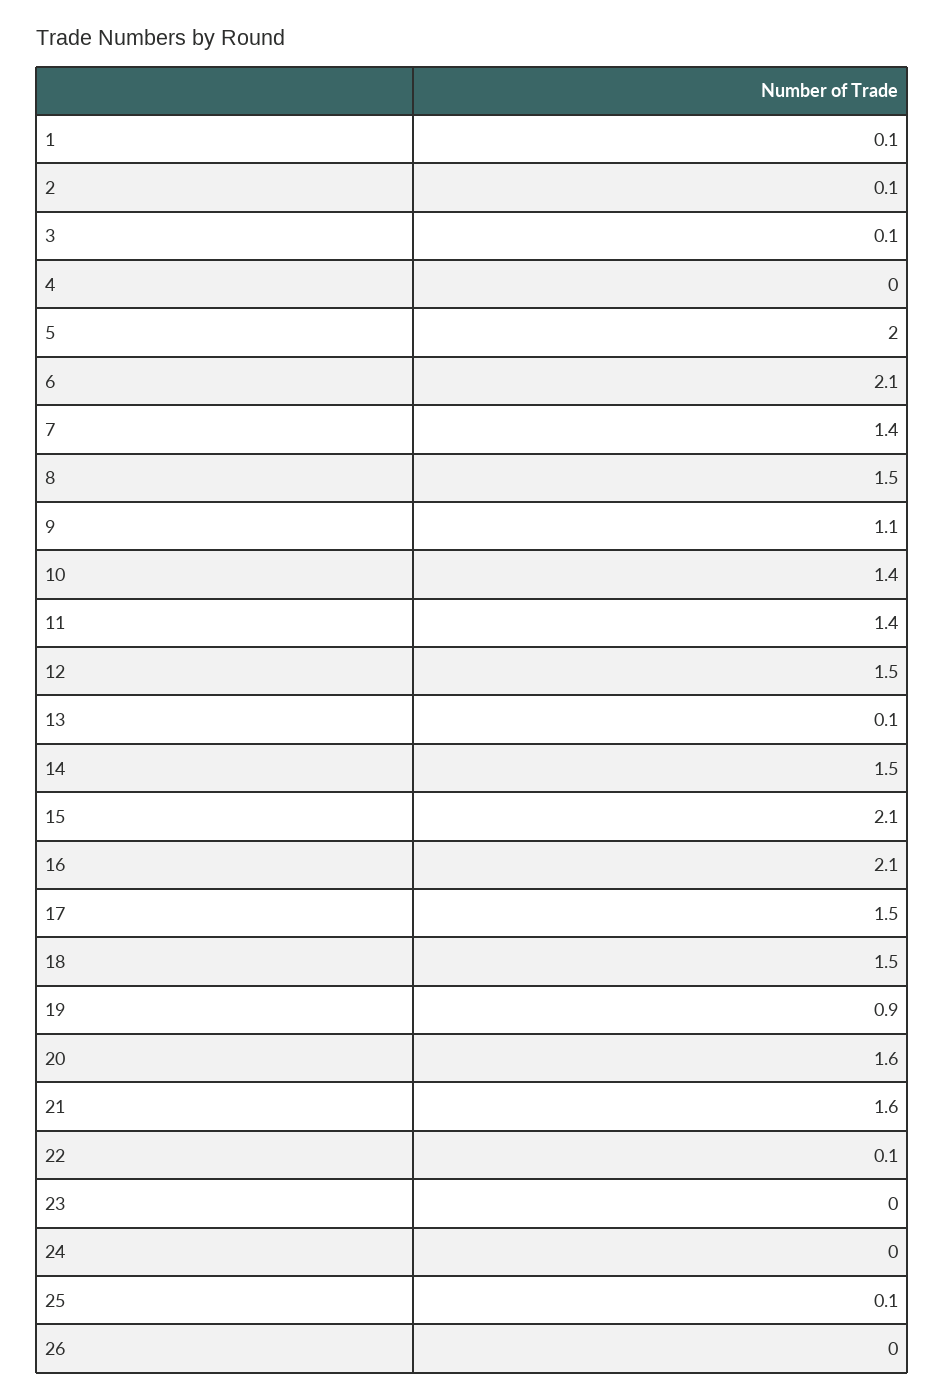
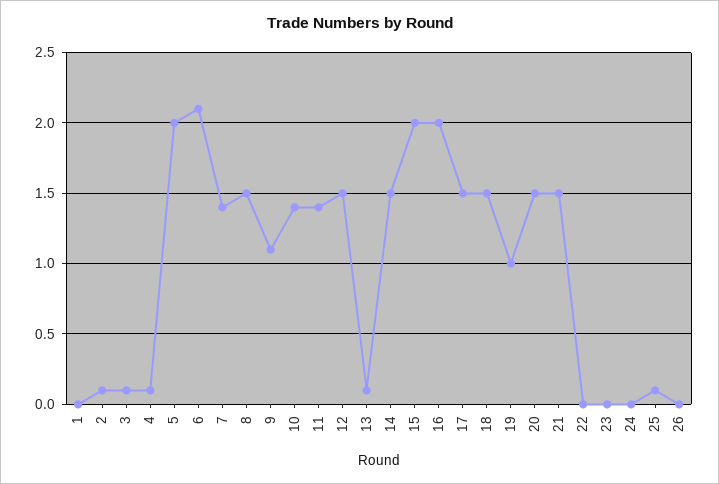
  {
-   "1": 0.1,
+   "1": 0,
    "2": 0.1,
    "3": 0.1,
-   "4": 0,
+   "4": 0.1,
    "5": 2,
    "6": 2.1,
    "7": 1.4,
    "8": 1.5,
    "9": 1.1,
    "10": 1.4,
    "11": 1.4,
    "12": 1.5,
    "13": 0.1,
    "14": 1.5,
-   "15": 2.1,
+   "15": 2,
-   "16": 2.1,
+   "16": 2,
    "17": 1.5,
    "18": 1.5,
-   "19": 0.9,
+   "19": 1,
-   "20": 1.6,
+   "20": 1.5,
-   "21": 1.6,
+   "21": 1.5,
-   "22": 0.1,
+   "22": 0,
    "23": 0,
    "24": 0,
    "25": 0.1,
    "26": 0
  }

